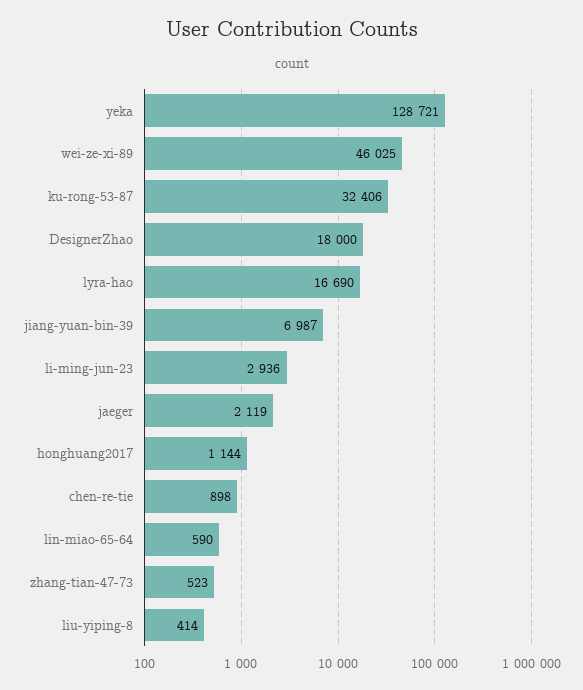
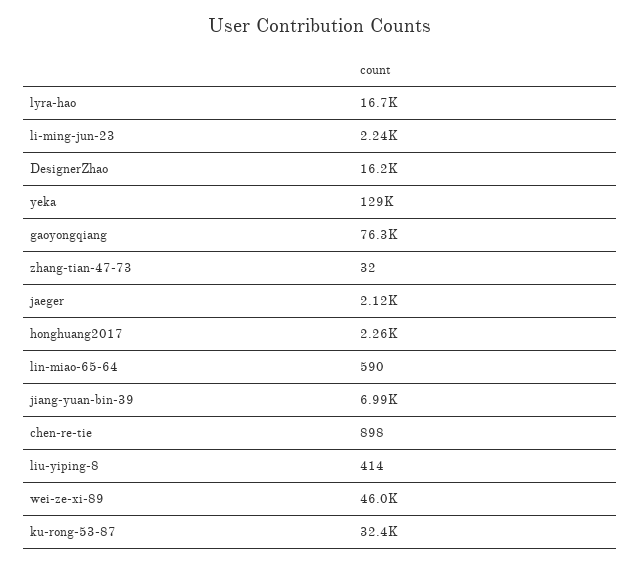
  {
    "yeka": 128721,
    "wei-ze-xi-89": 46025,
    "ku-rong-53-87": 32406,
-   "DesignerZhao": 18000,
+   "DesignerZhao": 16200,
    "lyra-hao": 16690,
    "jiang-yuan-bin-39": 6987,
-   "li-ming-jun-23": 2936,
+   "li-ming-jun-23": 2240,
    "jaeger": 2119,
-   "honghuang2017": 1144,
+   "honghuang2017": 2260,
    "chen-re-tie": 898,
    "lin-miao-65-64": 590,
-   "zhang-tian-47-73": 523,
+   "zhang-tian-47-73": 32,
-   "liu-yiping-8": 414
+   "liu-yiping-8": 414,
+   "gaoyongqiang": 76300
  }

